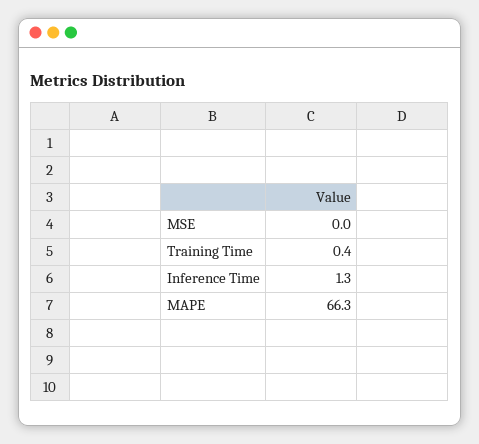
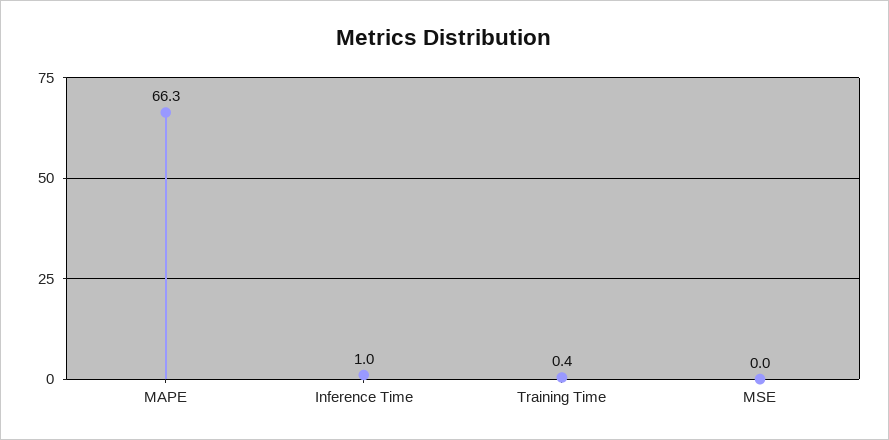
  {
    "MSE": 0,
    "Training Time": 0.4,
-   "Inference Time": 1.3,
+   "Inference Time": 1,
    "MAPE": 66.3
  }

